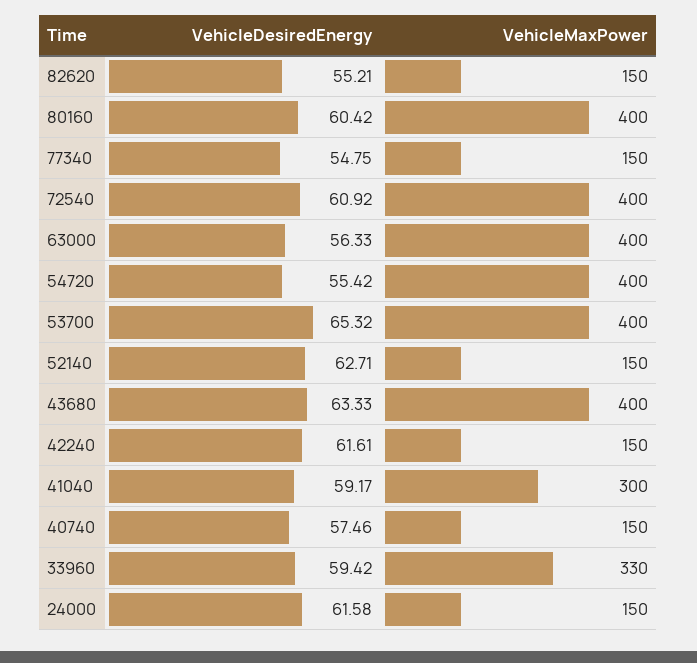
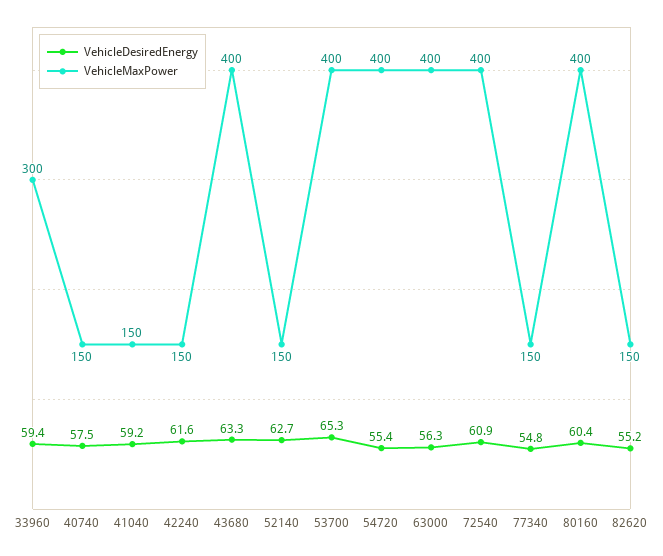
  {
    "VehicleDesiredEnergy": {
      "82620": 55.21,
      "80160": 60.42,
      "77340": 54.75,
      "72540": 60.92,
      "63000": 56.33,
      "54720": 55.42,
      "53700": 65.32,
      "52140": 62.71,
      "43680": 63.33,
      "42240": 61.61,
      "41040": 59.17,
      "40740": 57.46,
-     "33960": 59.42,
+     "33960": 59.42
-     "24000": 61.58
    },
    "VehicleMaxPower": {
      "82620": 150,
      "80160": 400,
      "77340": 150,
      "72540": 400,
      "63000": 400,
      "54720": 400,
      "53700": 400,
      "52140": 150,
      "43680": 400,
      "42240": 150,
-     "41040": 300,
+     "41040": 150,
      "40740": 150,
-     "33960": 330,
+     "33960": 300
-     "24000": 150
    }
  }

